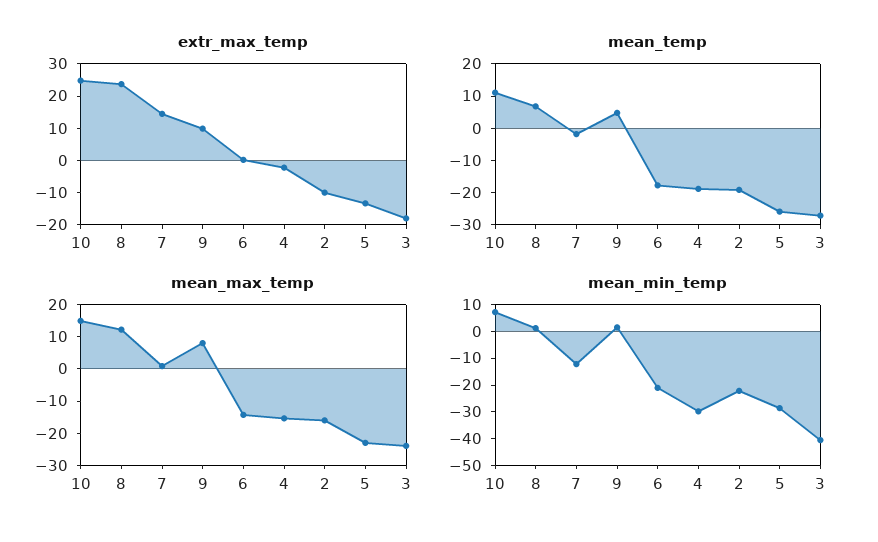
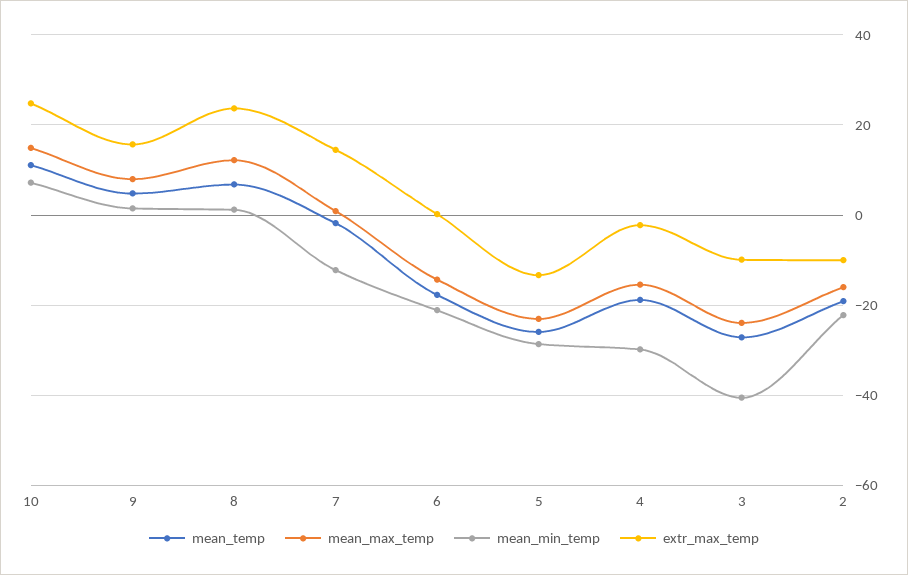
  {
    "extr_max_temp": {
      "10": 24,
      "8": 24,
      "7": 14,
-     "9": 10,
+     "9": 16,
      "6": 0,
      "4": -2,
      "2": -10,
      "5": -14,
-     "3": -17.5
+     "3": -10
    },
    "mean_temp": {
      "10": 12,
      "8": 6,
      "7": -2,
      "9": 4,
      "6": -18,
      "4": -18,
      "2": -20,
      "5": -26,
      "3": -28
    },
    "mean_max_temp": {
      "10": 14,
      "8": 12,
      "7": 0,
      "9": 8,
      "6": -14,
      "4": -16,
      "2": -16,
      "5": -24,
      "3": -24
    },
    "mean_min_temp": {
      "10": 8,
      "8": 2,
      "7": -12,
      "9": 2,
      "6": -22,
      "4": -30,
      "2": -22,
      "5": -28,
      "3": -40
    }
  }

